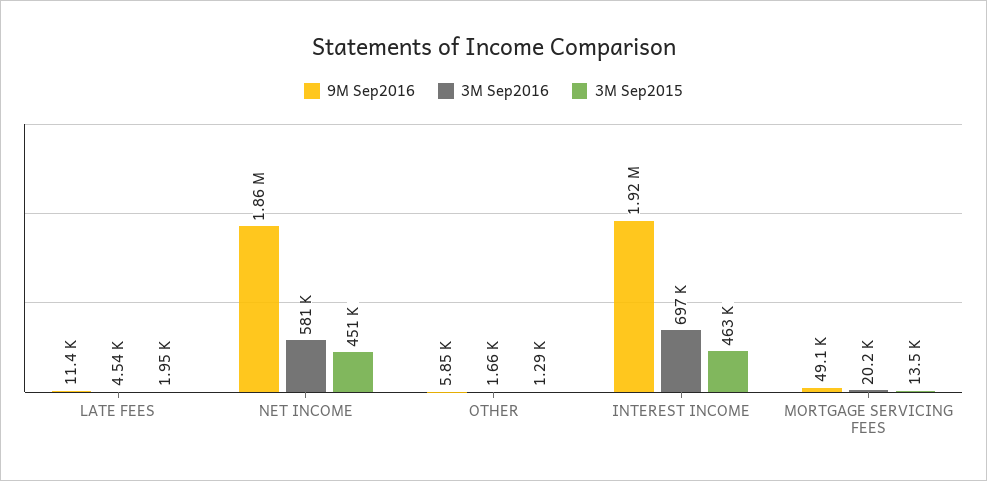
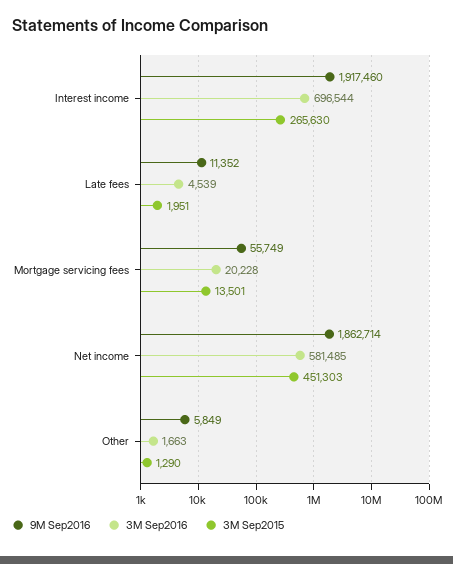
  {
    "9M Sep2016": {
      "LATE FEES": 11352,
      "NET INCOME": 1862714,
      "OTHER": 5849,
      "INTEREST INCOME": 1917460,
-     "MORTGAGE SERVICING FEES": 49100
+     "MORTGAGE SERVICING FEES": 55749
    },
    "3M Sep2016": {
      "LATE FEES": 4539,
      "NET INCOME": 581485,
      "OTHER": 1663,
      "INTEREST INCOME": 696544,
      "MORTGAGE SERVICING FEES": 20228
    },
    "3M Sep2015": {
      "LATE FEES": 1951,
      "NET INCOME": 451303,
      "OTHER": 1290,
-     "INTEREST INCOME": 463000,
+     "INTEREST INCOME": 265630,
      "MORTGAGE SERVICING FEES": 13501
    }
  }

